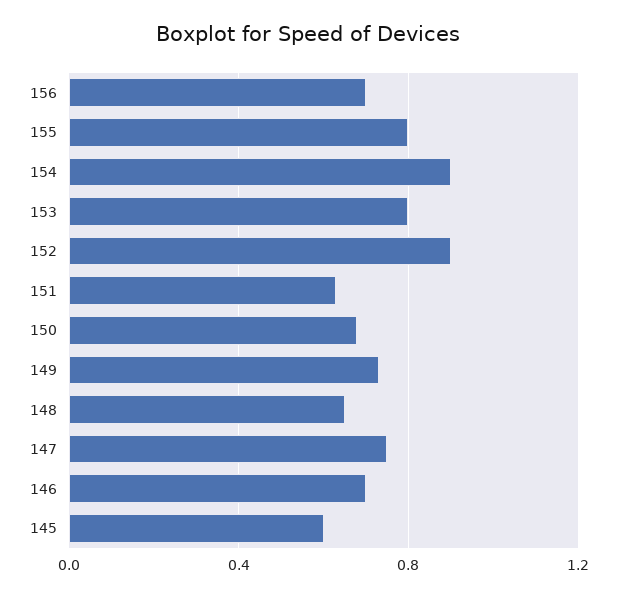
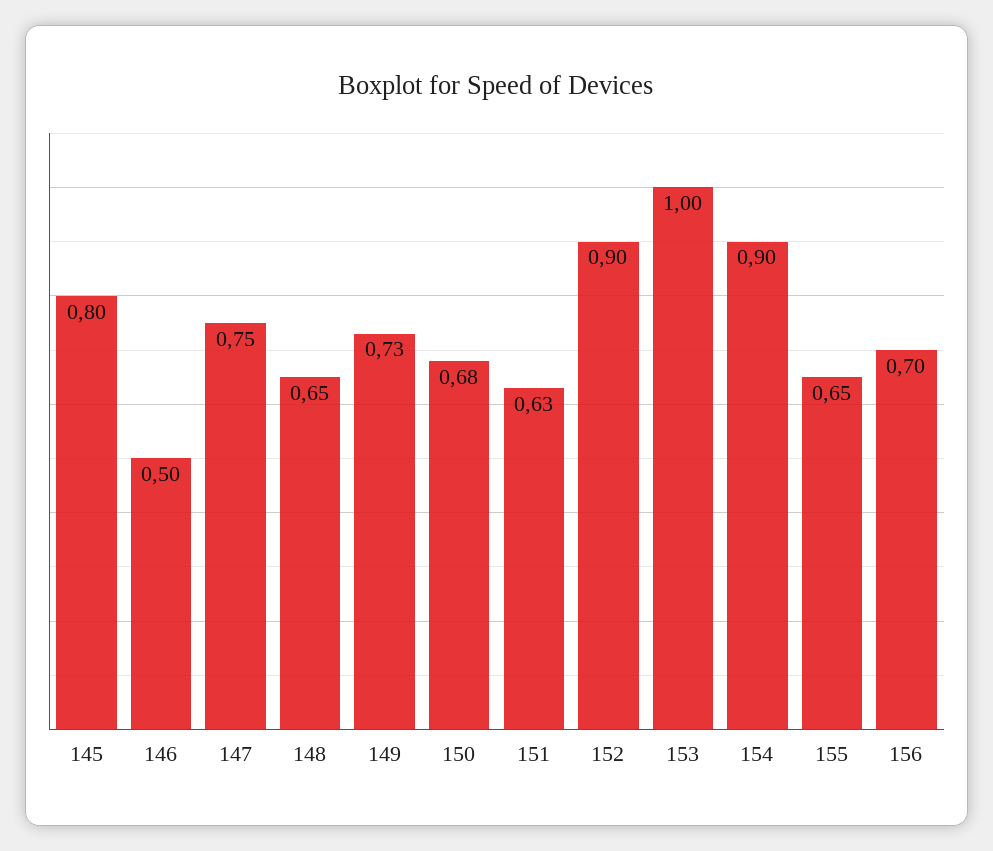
  {
    "156": 0.7,
-   "155": 0.8,
+   "155": 0.65,
    "154": 0.9,
-   "153": 0.8,
+   "153": 1,
    "152": 0.9,
    "151": 0.63,
    "150": 0.68,
    "149": 0.73,
    "148": 0.65,
    "147": 0.75,
-   "146": 0.7,
+   "146": 0.5,
-   "145": 0.6
+   "145": 0.8
  }

